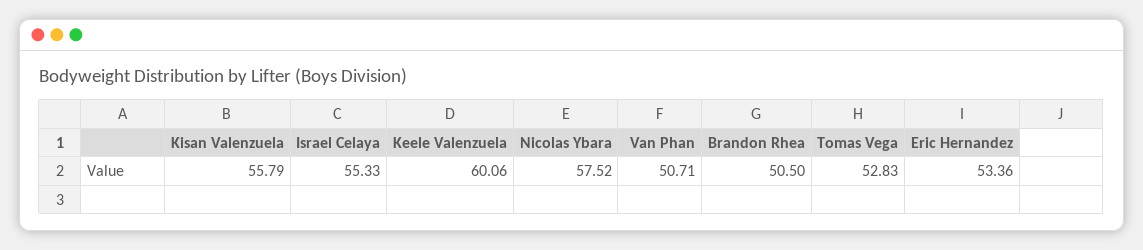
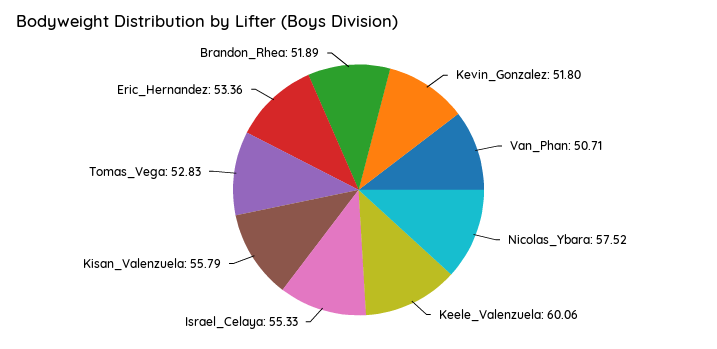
  {
    "Kisan Valenzuela": 55.79,
    "Israel Celaya": 55.33,
    "Keele Valenzuela": 60.06,
    "Nicolas Ybara": 57.52,
    "Van Phan": 50.71,
-   "Brandon Rhea": 50.5,
+   "Brandon Rhea": 51.89,
    "Tomas Vega": 52.83,
-   "Eric Hernandez": 53.36
+   "Eric Hernandez": 53.36,
+   "Kevin_Gonzalez": 51.8
  }

